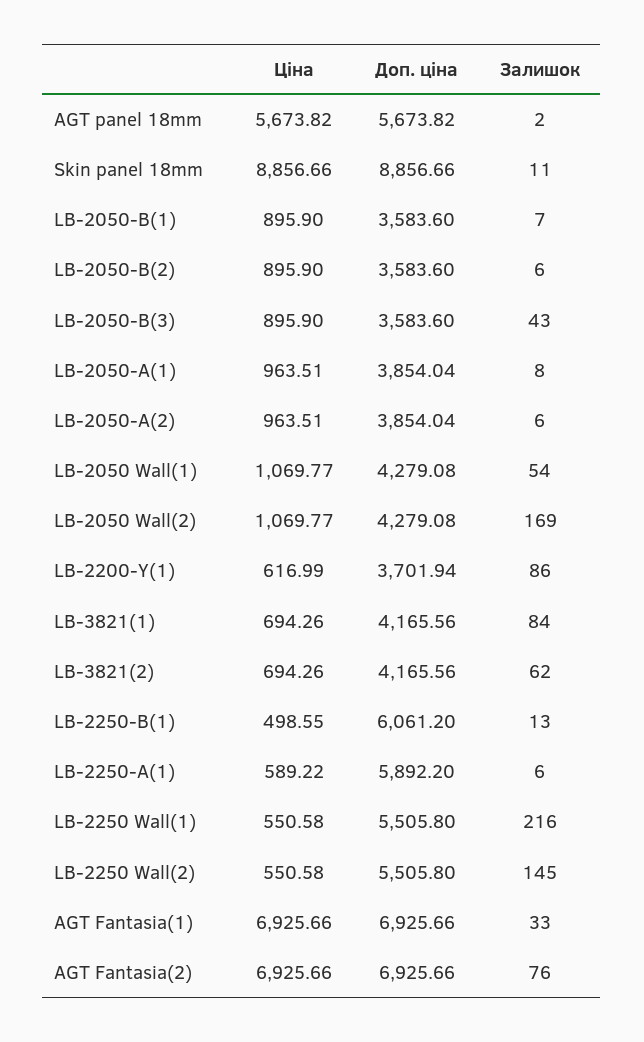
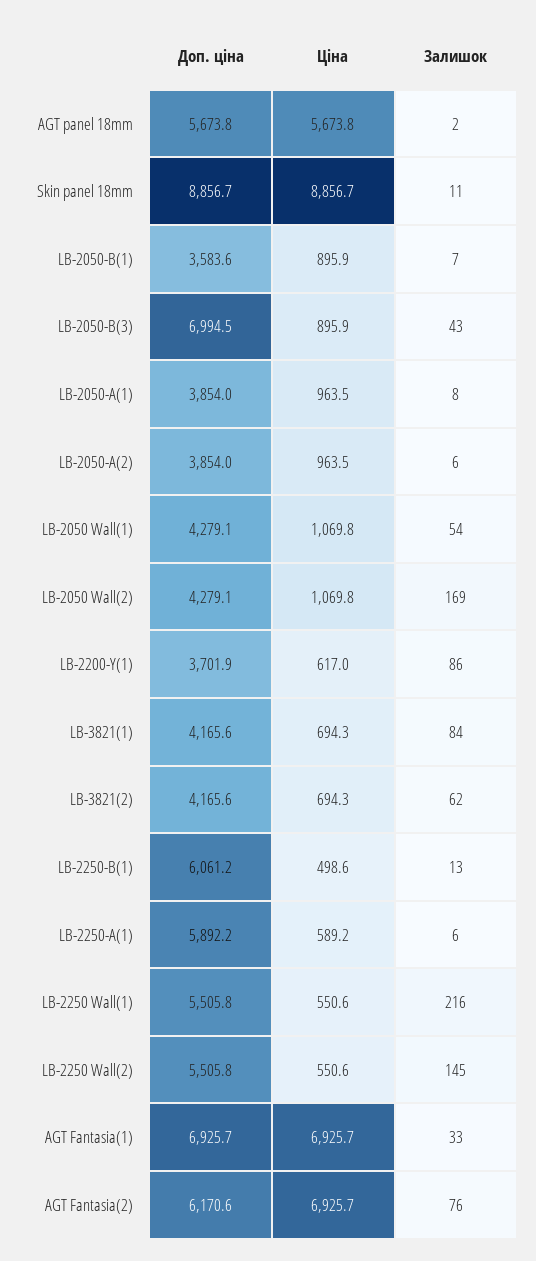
  {
    "Ціна": {
      "AGT panel 18mm": 5673.82,
      "Skin panel 18mm": 8856.66,
      "LB-2050-B(1)": 895.9,
-     "LB-2050-B(2)": 895.9,
      "LB-2050-B(3)": 895.9,
      "LB-2050-A(1)": 963.51,
      "LB-2050-A(2)": 963.51,
      "LB-2050 Wall(1)": 1069.77,
      "LB-2050 Wall(2)": 1069.77,
      "LB-2200-Y(1)": 616.99,
      "LB-3821(1)": 694.26,
      "LB-3821(2)": 694.26,
      "LB-2250-B(1)": 498.55,
      "LB-2250-A(1)": 589.22,
      "LB-2250 Wall(1)": 550.58,
      "LB-2250 Wall(2)": 550.58,
      "AGT Fantasia(1)": 6925.66,
      "AGT Fantasia(2)": 6925.66
    },
    "Доп. ціна": {
      "AGT panel 18mm": 5673.82,
      "Skin panel 18mm": 8856.66,
      "LB-2050-B(1)": 3583.6,
-     "LB-2050-B(2)": 3583.6,
-     "LB-2050-B(3)": 3583.6,
+     "LB-2050-B(3)": 6994.5,
      "LB-2050-A(1)": 3854.04,
      "LB-2050-A(2)": 3854.04,
      "LB-2050 Wall(1)": 4279.08,
      "LB-2050 Wall(2)": 4279.08,
      "LB-2200-Y(1)": 3701.94,
      "LB-3821(1)": 4165.56,
      "LB-3821(2)": 4165.56,
      "LB-2250-B(1)": 6061.2,
      "LB-2250-A(1)": 5892.2,
      "LB-2250 Wall(1)": 5505.8,
      "LB-2250 Wall(2)": 5505.8,
      "AGT Fantasia(1)": 6925.66,
-     "AGT Fantasia(2)": 6925.66
+     "AGT Fantasia(2)": 6170.6
    },
    "Залишок": {
      "AGT panel 18mm": 2,
      "Skin panel 18mm": 11,
      "LB-2050-B(1)": 7,
-     "LB-2050-B(2)": 6,
      "LB-2050-B(3)": 43,
      "LB-2050-A(1)": 8,
      "LB-2050-A(2)": 6,
      "LB-2050 Wall(1)": 54,
      "LB-2050 Wall(2)": 169,
      "LB-2200-Y(1)": 86,
      "LB-3821(1)": 84,
      "LB-3821(2)": 62,
      "LB-2250-B(1)": 13,
      "LB-2250-A(1)": 6,
      "LB-2250 Wall(1)": 216,
      "LB-2250 Wall(2)": 145,
      "AGT Fantasia(1)": 33,
      "AGT Fantasia(2)": 76
    }
  }

